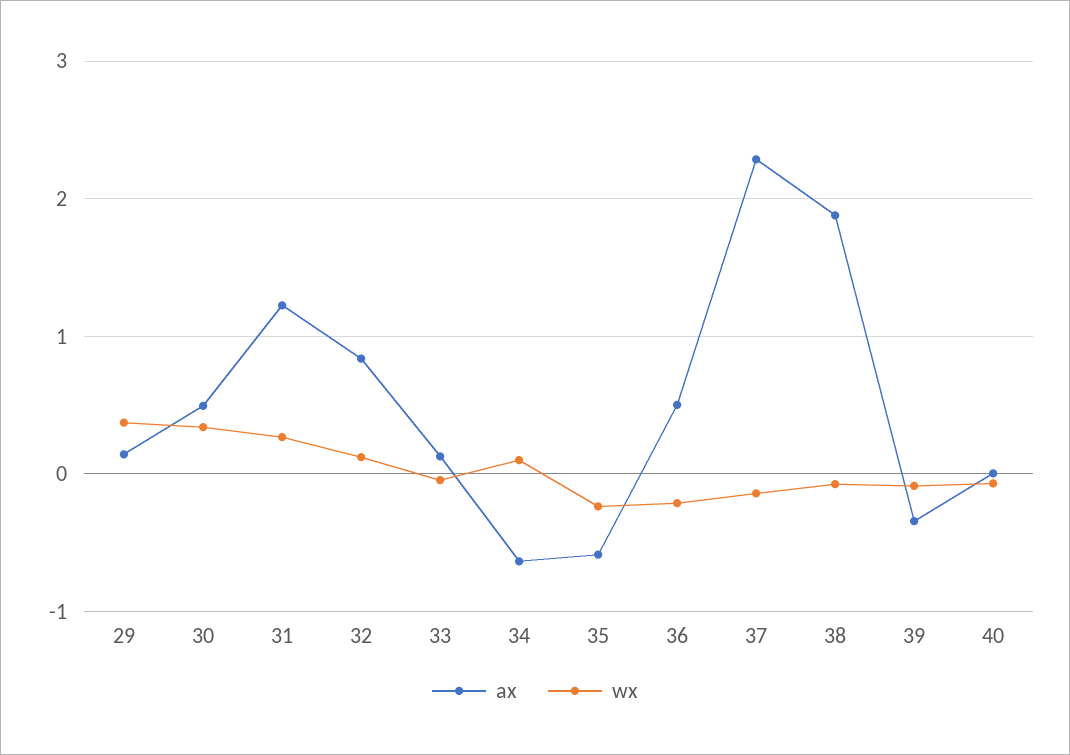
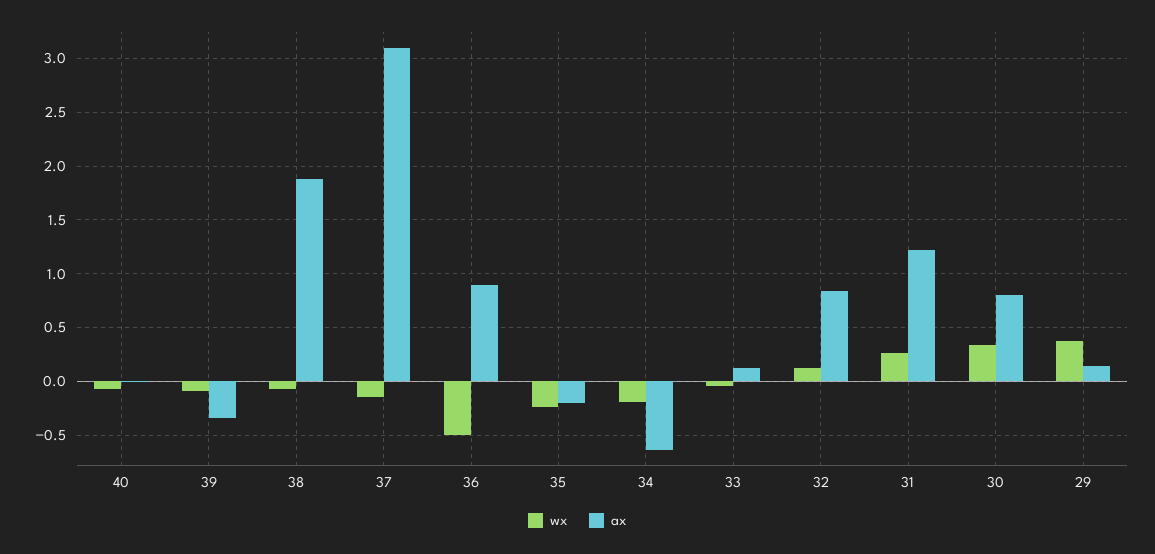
  {
    "ax": {
      "29": 0.1,
-     "30": 0.5,
+     "30": 0.8,
      "31": 1.2,
      "32": 0.8,
      "33": 0.1,
      "34": -0.6,
-     "35": -0.6,
+     "35": -0.2,
-     "36": 0.5,
+     "36": 0.9,
-     "37": 2.3,
+     "37": 3.1,
      "38": 1.9,
      "39": -0.3,
      "40": 0
    },
    "wx": {
      "29": 0.4,
      "30": 0.3,
      "31": 0.3,
      "32": 0.1,
      "33": 0,
-     "34": 0.1,
+     "34": -0.2,
      "35": -0.2,
-     "36": -0.2,
+     "36": -0.5,
      "37": -0.1,
      "38": -0.1,
      "39": -0.1,
      "40": -0.1
    }
  }

